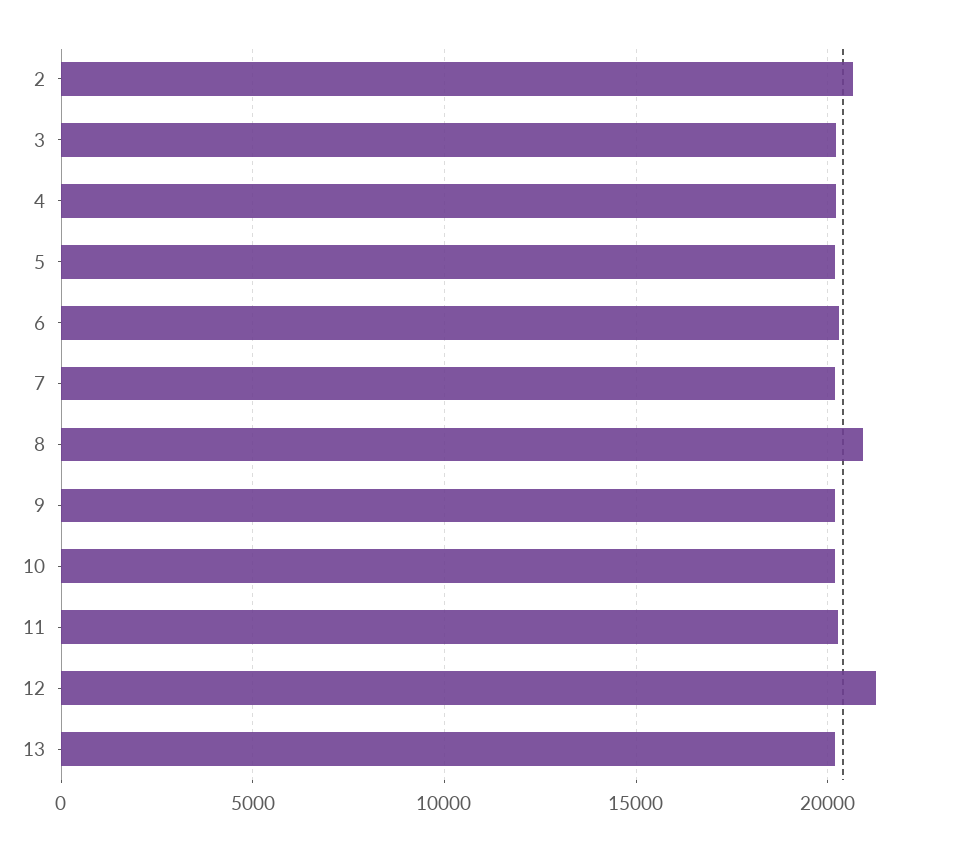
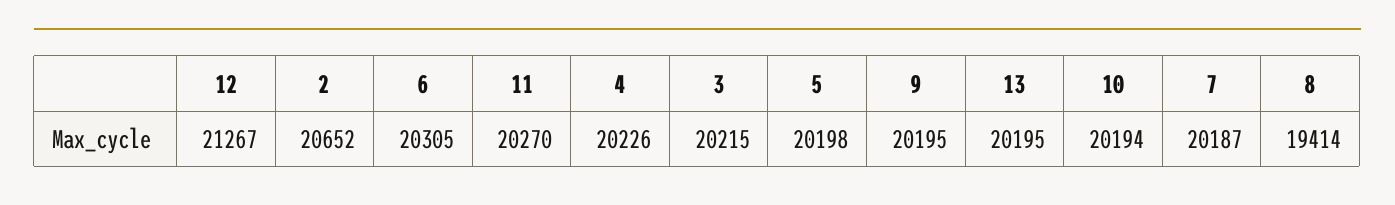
  {
    "2": 20652,
    "3": 20215,
    "4": 20226,
    "5": 20198,
    "6": 20305,
    "7": 20187,
-   "8": 21000,
+   "8": 19414,
    "9": 20195,
    "10": 20194,
    "11": 20270,
    "12": 21267,
    "13": 20195
  }

